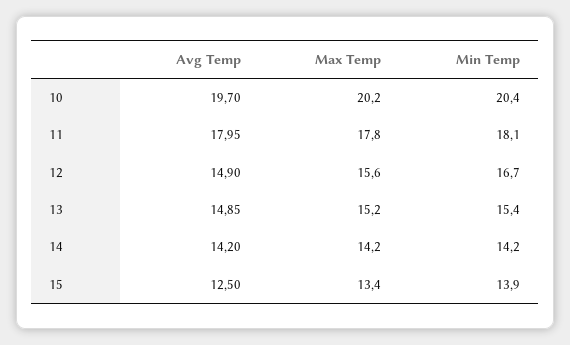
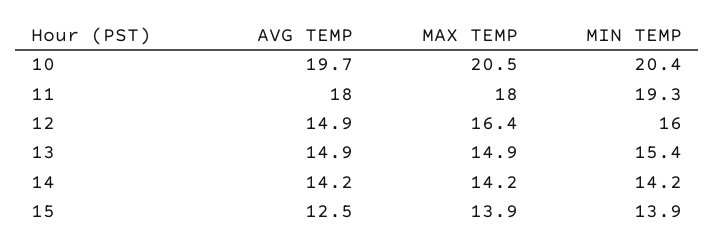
  {
    "Avg Temp": {
      "10": 19.7,
      "11": 17.95,
      "12": 14.9,
      "13": 14.85,
      "14": 14.2,
      "15": 12.5
    },
    "Max Temp": {
-     "10": 20.2,
+     "10": 20.5,
-     "11": 17.8,
+     "11": 18,
-     "12": 15.6,
+     "12": 16.4,
-     "13": 15.2,
+     "13": 14.9,
      "14": 14.2,
-     "15": 13.4
+     "15": 13.9
    },
    "Min Temp": {
      "10": 20.4,
-     "11": 18.1,
+     "11": 19.3,
-     "12": 16.7,
+     "12": 16,
      "13": 15.4,
      "14": 14.2,
      "15": 13.9
    }
  }

